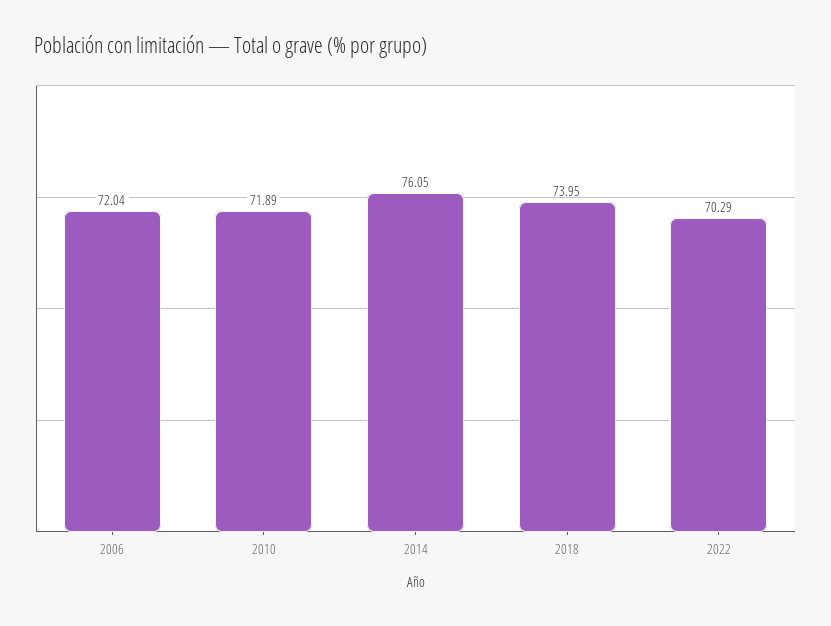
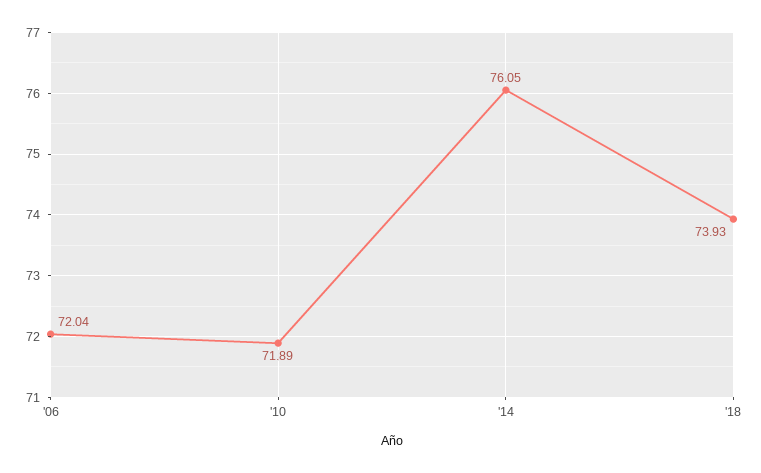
  {
    "2006": 72.04,
    "2010": 71.89,
    "2014": 76.05,
-   "2018": 73.95,
+   "2018": 73.93
-   "2022": 70.29
  }

